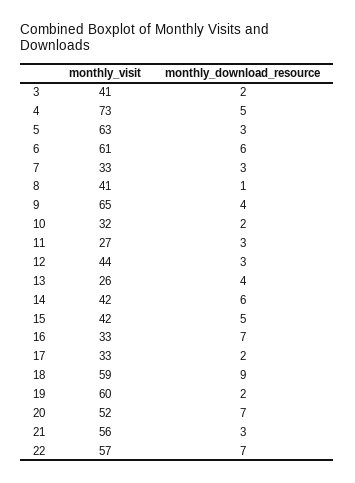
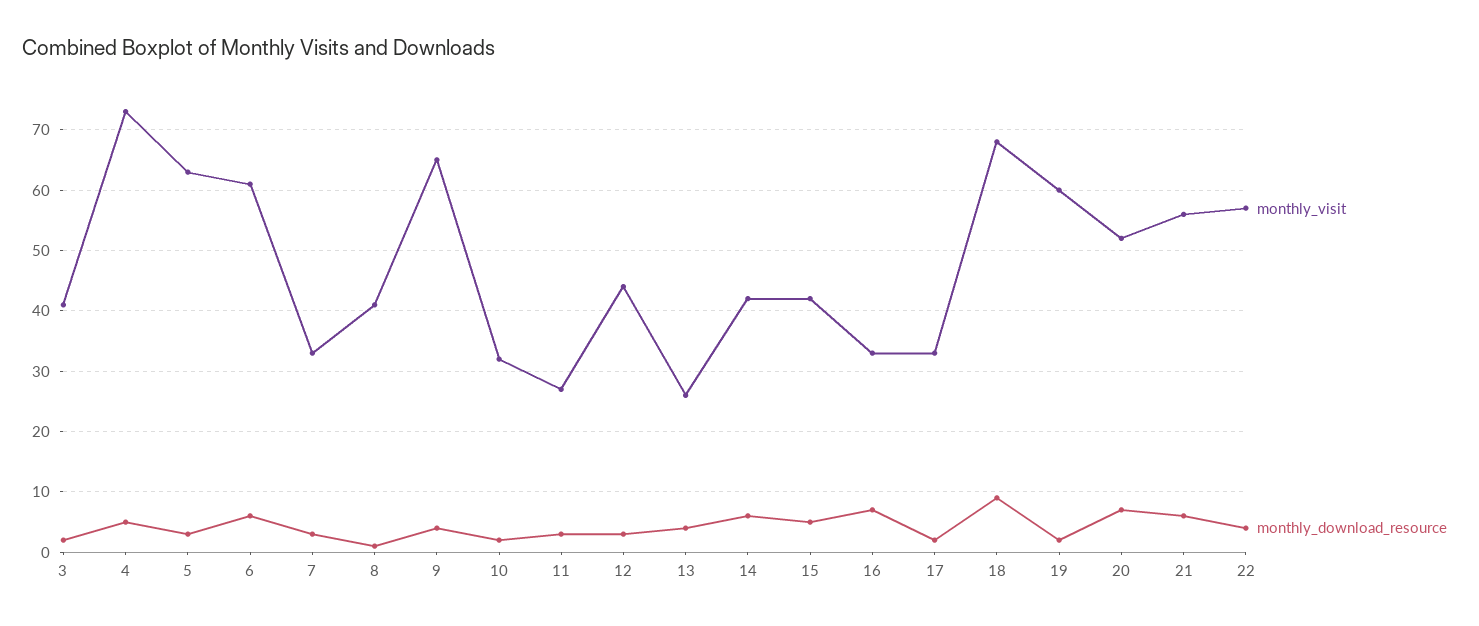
  {
    "monthly_visit": {
      "3": 41,
      "4": 73,
      "5": 63,
      "6": 61,
      "7": 33,
      "8": 41,
      "9": 65,
      "10": 32,
      "11": 27,
      "12": 44,
      "13": 26,
      "14": 42,
      "15": 42,
      "16": 33,
      "17": 33,
-     "18": 59,
+     "18": 68,
      "19": 60,
      "20": 52,
      "21": 56,
      "22": 57
    },
    "monthly_download_resource": {
      "3": 2,
      "4": 5,
      "5": 3,
      "6": 6,
      "7": 3,
      "8": 1,
      "9": 4,
      "10": 2,
      "11": 3,
      "12": 3,
      "13": 4,
      "14": 6,
      "15": 5,
      "16": 7,
      "17": 2,
      "18": 9,
      "19": 2,
      "20": 7,
-     "21": 3,
+     "21": 6,
-     "22": 7
+     "22": 4
    }
  }

